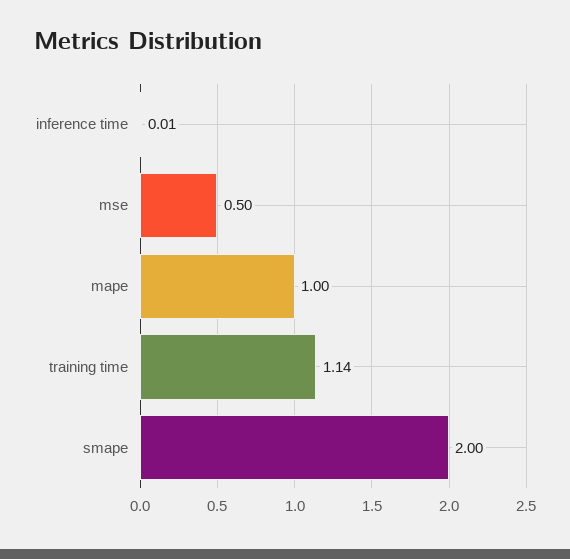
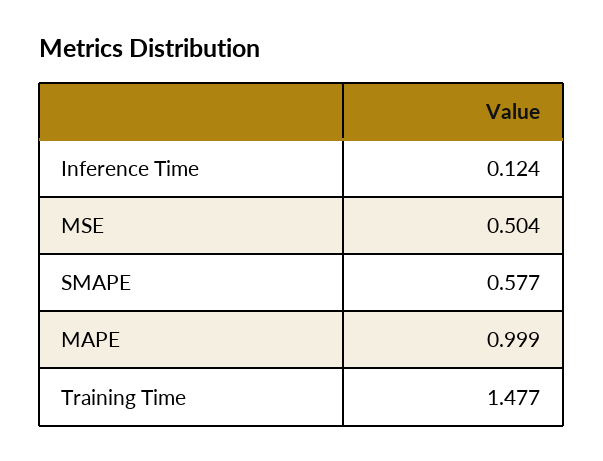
  {
-   "inference time": 0.01,
+   "inference time": 0.124,
    "mse": 0.504,
    "mape": 0.999,
-   "training time": 1.14,
+   "training time": 1.477,
-   "smape": 2
+   "smape": 0.577
  }

